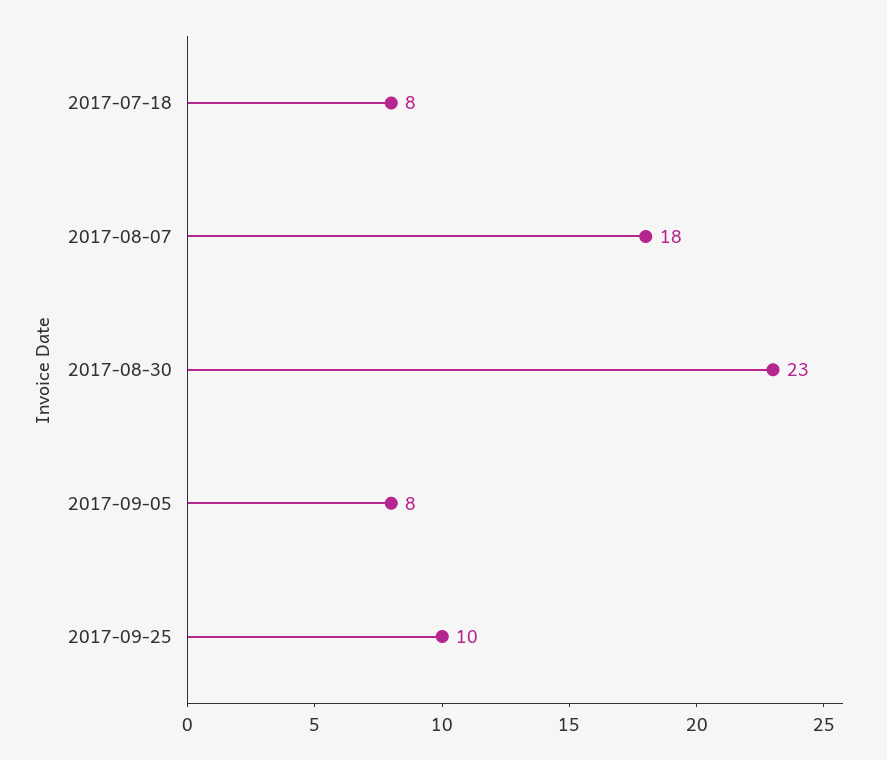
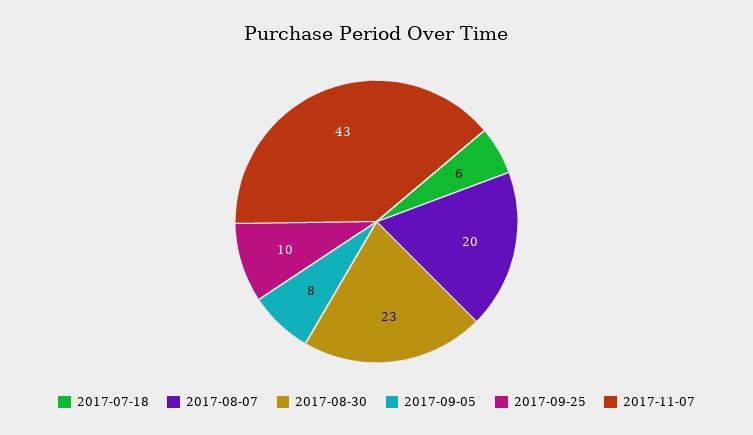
  {
-   "2017-07-18": 8,
+   "2017-07-18": 6,
-   "2017-08-07": 18,
+   "2017-08-07": 20,
    "2017-08-30": 23,
    "2017-09-05": 8,
-   "2017-09-25": 10
+   "2017-09-25": 10,
+   "2017-11-07": 43
  }

